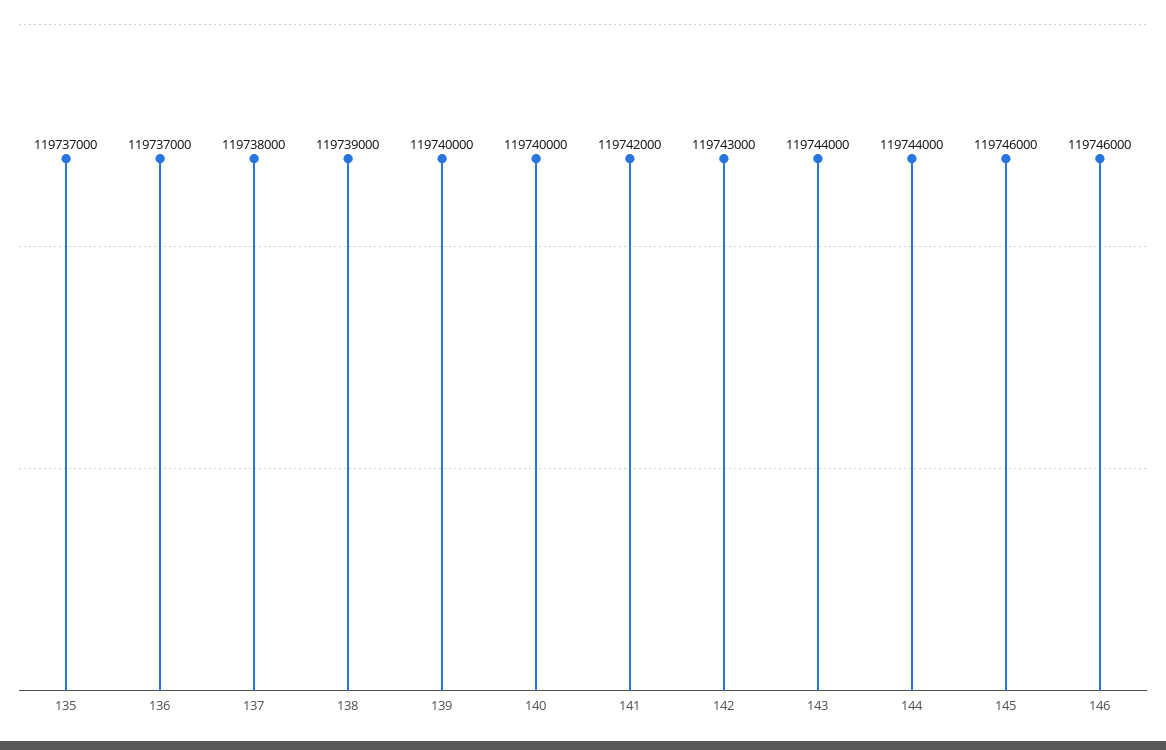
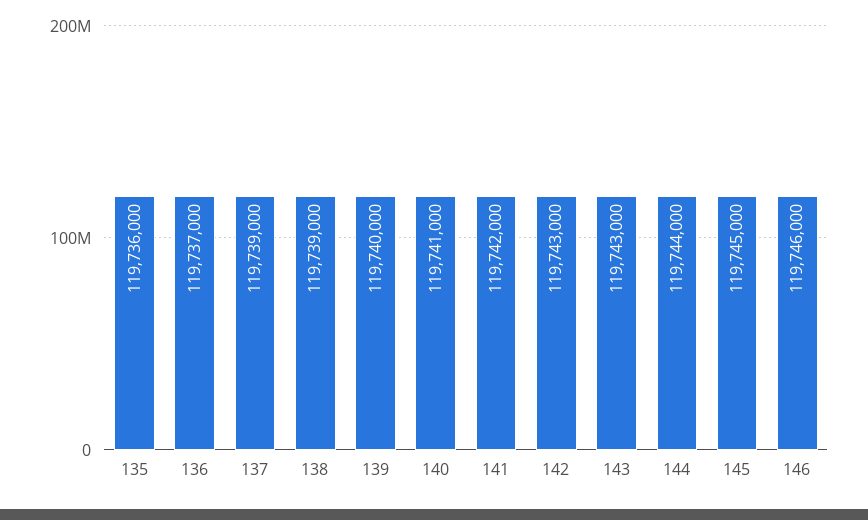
  {
-   "135": 119737000,
+   "135": 119736000,
    "136": 119737000,
-   "137": 119738000,
+   "137": 119739000,
    "138": 119739000,
    "139": 119740000,
-   "140": 119740000,
+   "140": 119741000,
    "141": 119742000,
    "142": 119743000,
-   "143": 119744000,
+   "143": 119743000,
    "144": 119744000,
-   "145": 119746000,
+   "145": 119745000,
    "146": 119746000
  }

